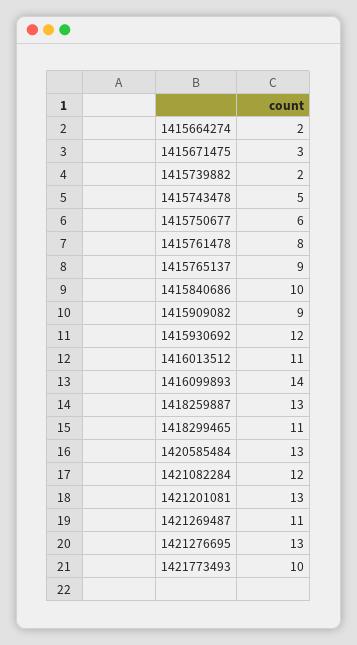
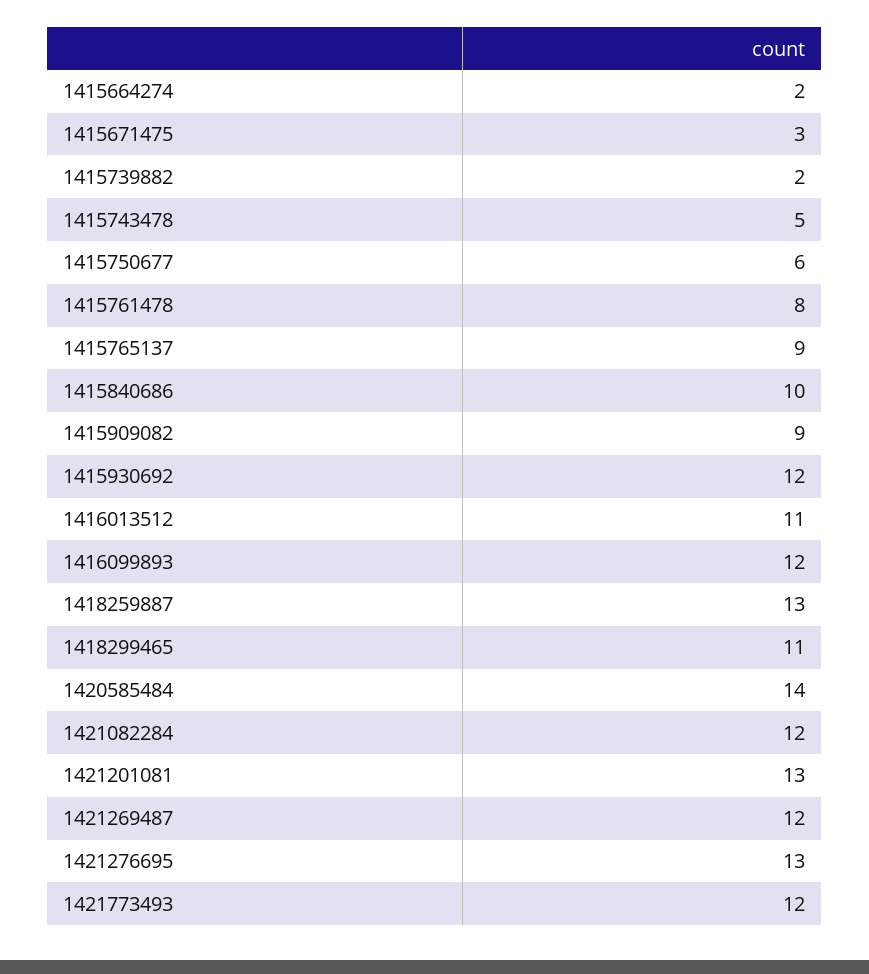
  {
    "1415664274": 2,
    "1415671475": 3,
    "1415739882": 2,
    "1415743478": 5,
    "1415750677": 6,
    "1415761478": 8,
    "1415765137": 9,
    "1415840686": 10,
    "1415909082": 9,
    "1415930692": 12,
    "1416013512": 11,
-   "1416099893": 14,
+   "1416099893": 12,
    "1418259887": 13,
    "1418299465": 11,
-   "1420585484": 13,
+   "1420585484": 14,
    "1421082284": 12,
    "1421201081": 13,
-   "1421269487": 11,
+   "1421269487": 12,
    "1421276695": 13,
-   "1421773493": 10
+   "1421773493": 12
  }

